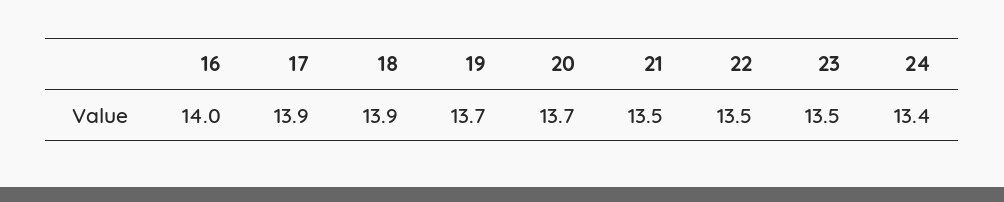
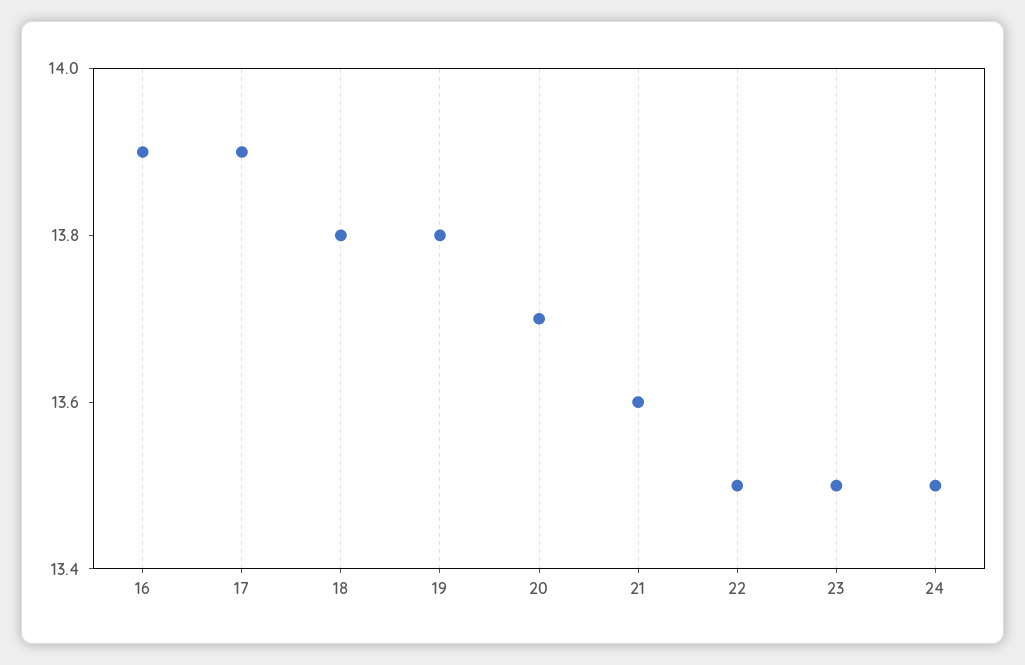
  {
-   "16": 14,
+   "16": 13.9,
    "17": 13.9,
-   "18": 13.9,
+   "18": 13.8,
-   "19": 13.7,
+   "19": 13.8,
    "20": 13.7,
-   "21": 13.5,
+   "21": 13.6,
    "22": 13.5,
    "23": 13.5,
-   "24": 13.4
+   "24": 13.5
  }

